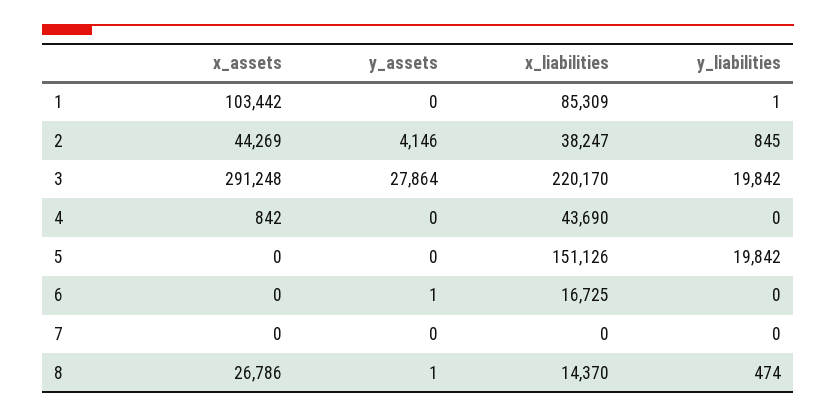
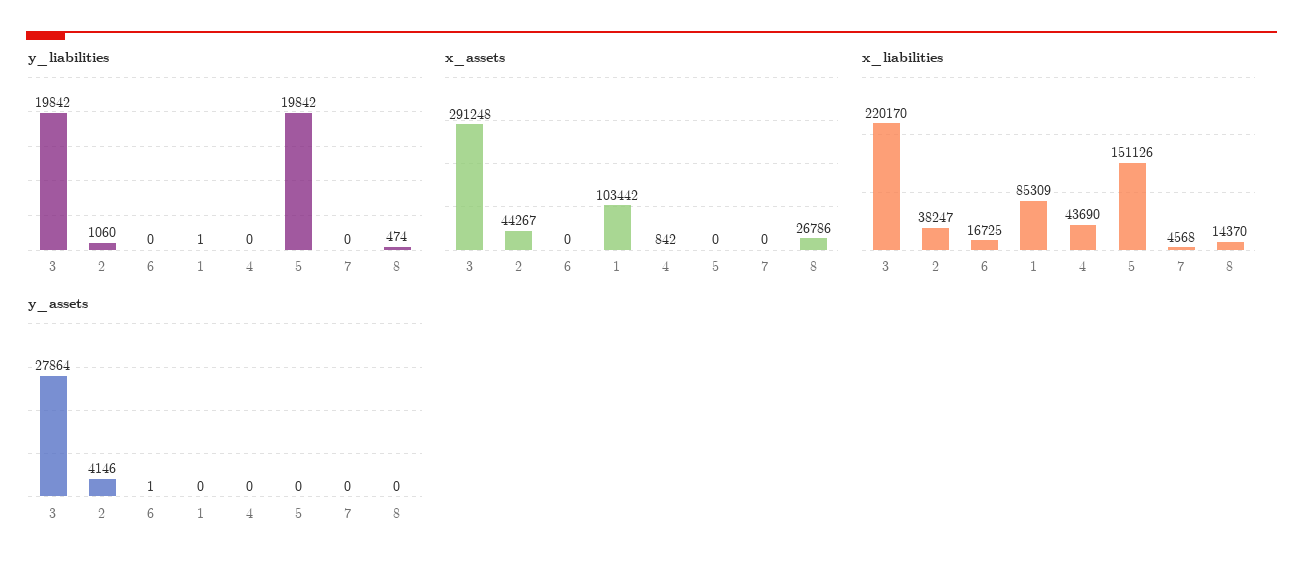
  {
    "x_assets": {
      "1": 103442,
-     "2": 44269,
+     "2": 44267,
      "3": 291248,
      "4": 842,
      "5": 0,
      "6": 0,
      "7": 0,
      "8": 26786
    },
    "y_assets": {
      "1": 0,
      "2": 4146,
      "3": 27864,
      "4": 0,
      "5": 0,
      "6": 1,
      "7": 0,
-     "8": 1
+     "8": 0
    },
    "x_liabilities": {
      "1": 85309,
      "2": 38247,
      "3": 220170,
      "4": 43690,
      "5": 151126,
      "6": 16725,
-     "7": 0,
+     "7": 4568,
      "8": 14370
    },
    "y_liabilities": {
      "1": 1,
-     "2": 845,
+     "2": 1060,
      "3": 19842,
      "4": 0,
      "5": 19842,
      "6": 0,
      "7": 0,
      "8": 474
    }
  }

